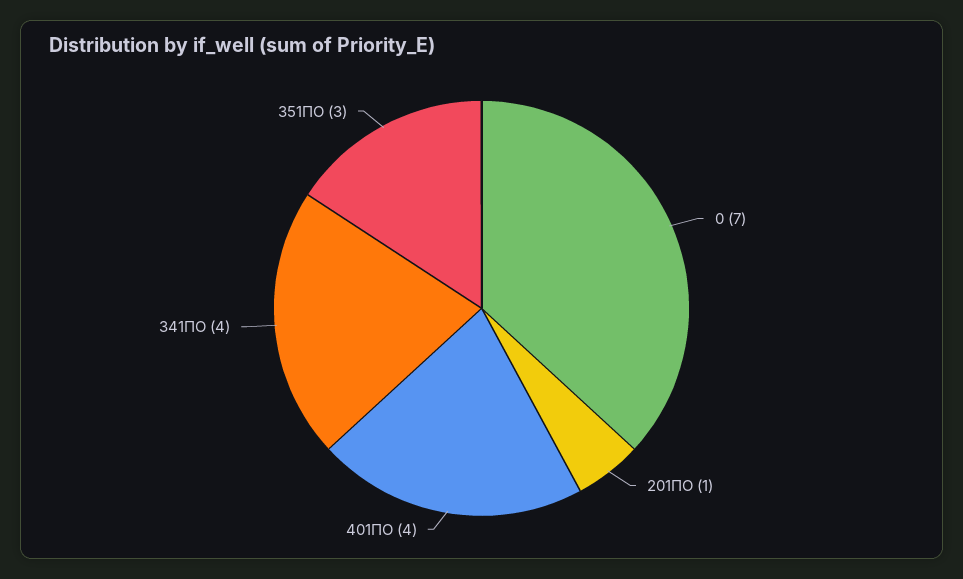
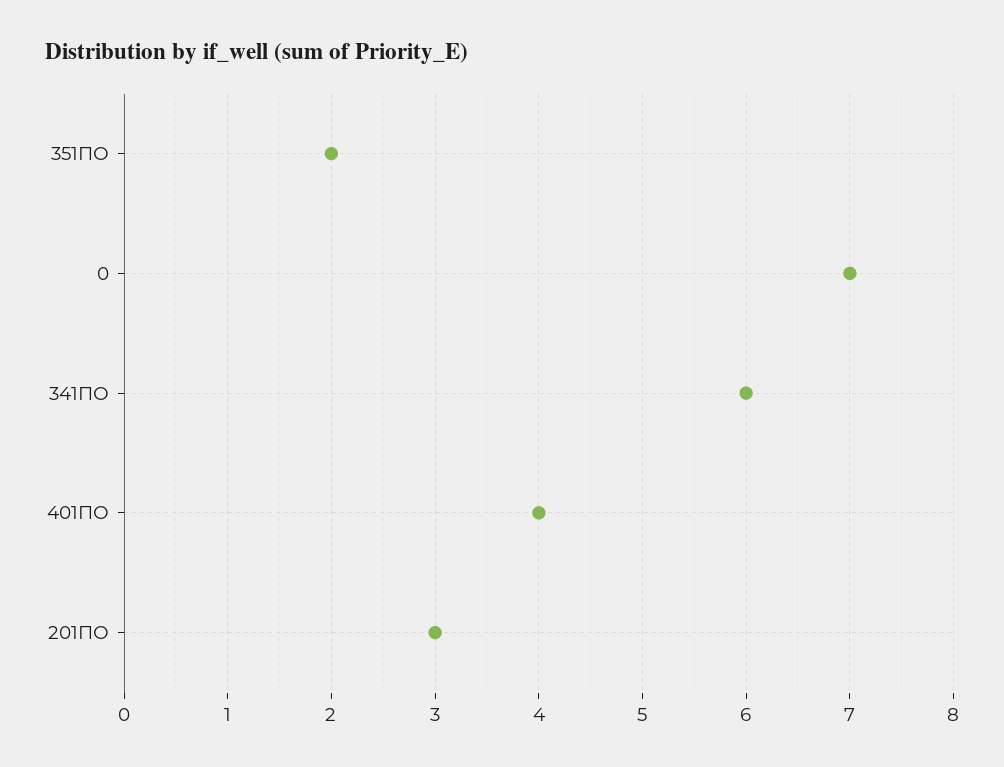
  {
    "0": 7,
-   "201ПО": 1,
+   "201ПО": 3,
    "401ПО": 4,
-   "341ПО": 4,
+   "341ПО": 6,
-   "351ПО": 3
+   "351ПО": 2
  }

